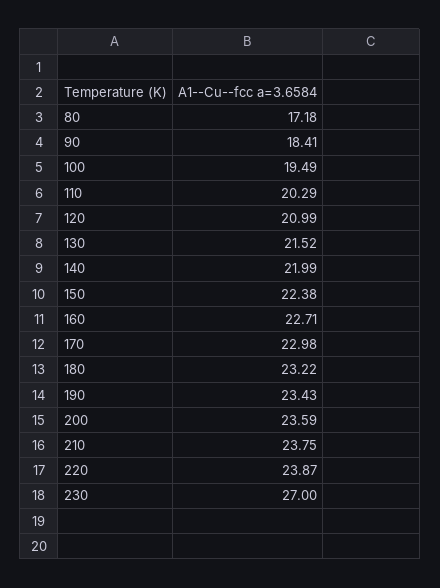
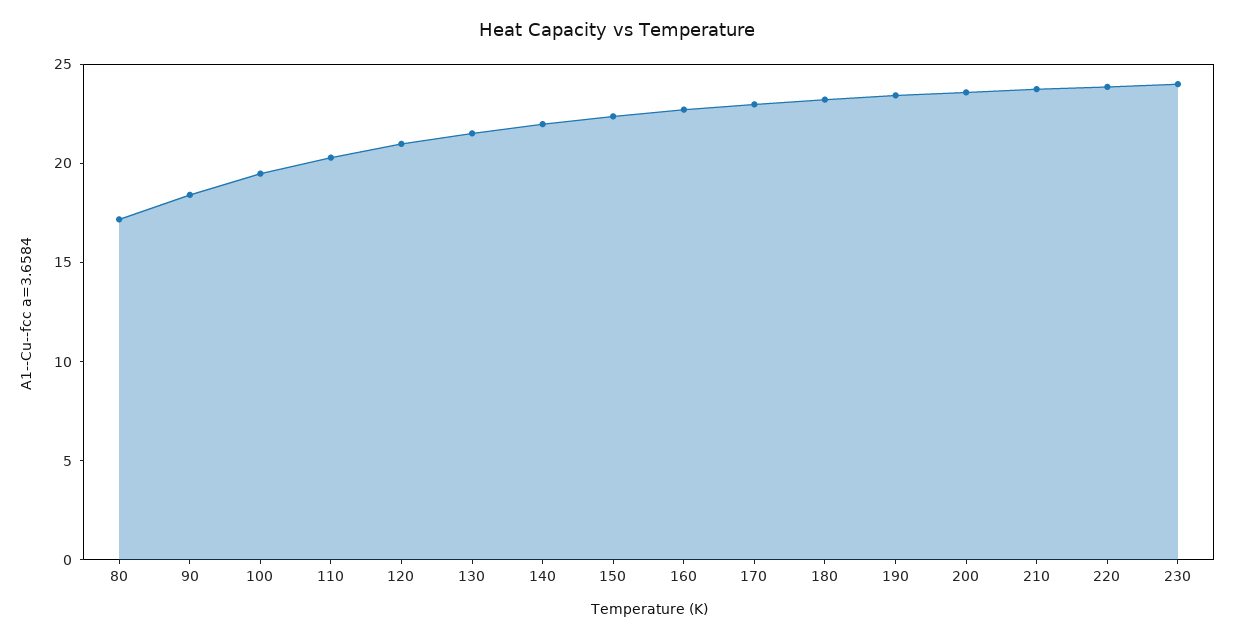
  {
    "80": 17.18,
    "90": 18.41,
    "100": 19.49,
    "110": 20.29,
    "120": 20.99,
    "130": 21.52,
    "140": 21.99,
    "150": 22.38,
    "160": 22.71,
    "170": 22.98,
    "180": 23.22,
    "190": 23.43,
    "200": 23.59,
    "210": 23.75,
    "220": 23.87,
-   "230": 27
+   "230": 24
  }

